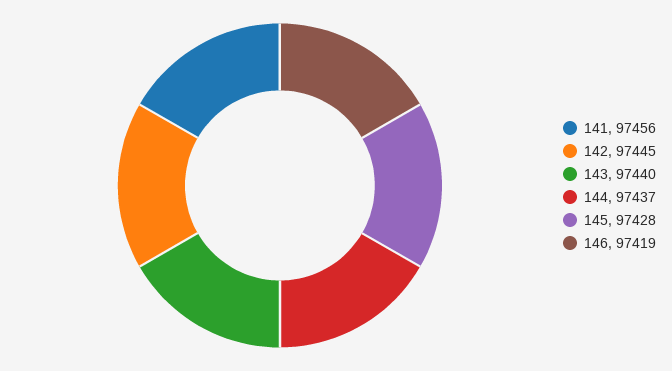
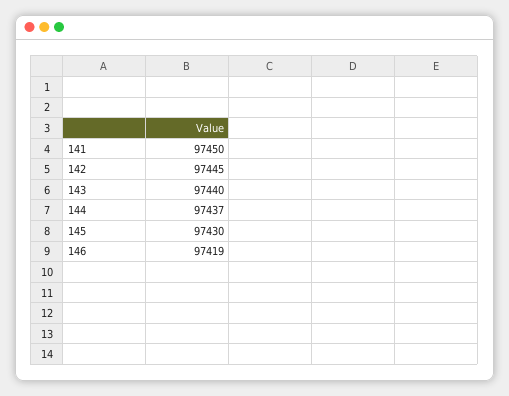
  {
-   "141": 97456,
+   "141": 97450,
    "142": 97445,
    "143": 97440,
    "144": 97437,
-   "145": 97428,
+   "145": 97430,
    "146": 97419
  }

